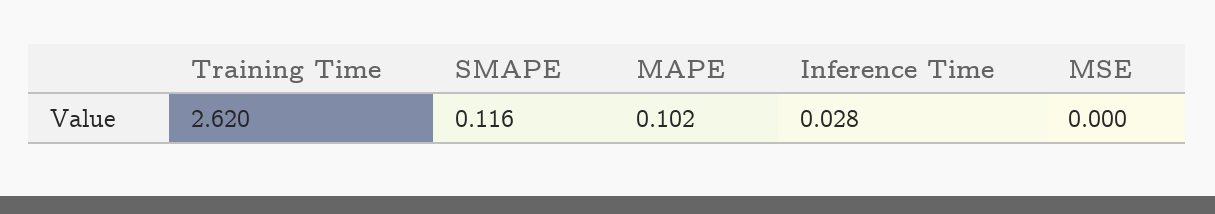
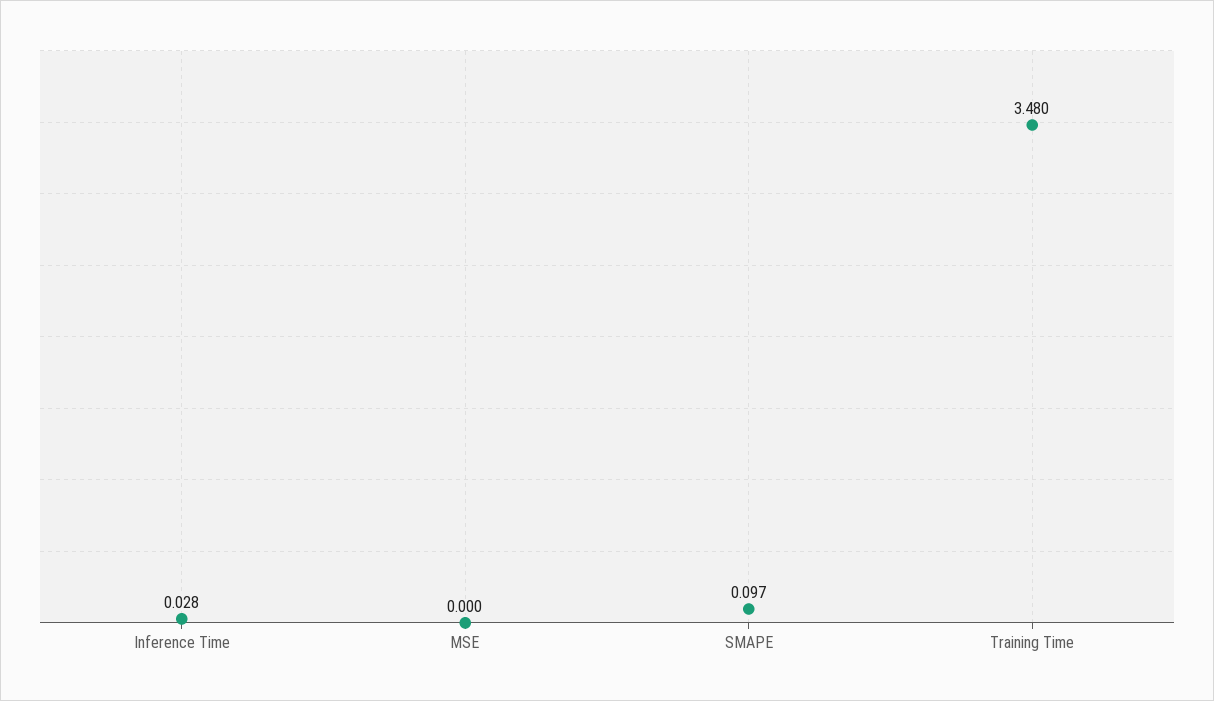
  {
-   "Training Time": 2.62,
+   "Training Time": 3.48,
-   "SMAPE": 0.116,
+   "SMAPE": 0.097,
-   "MAPE": 0.102,
    "Inference Time": 0.028,
    "MSE": 0
  }

